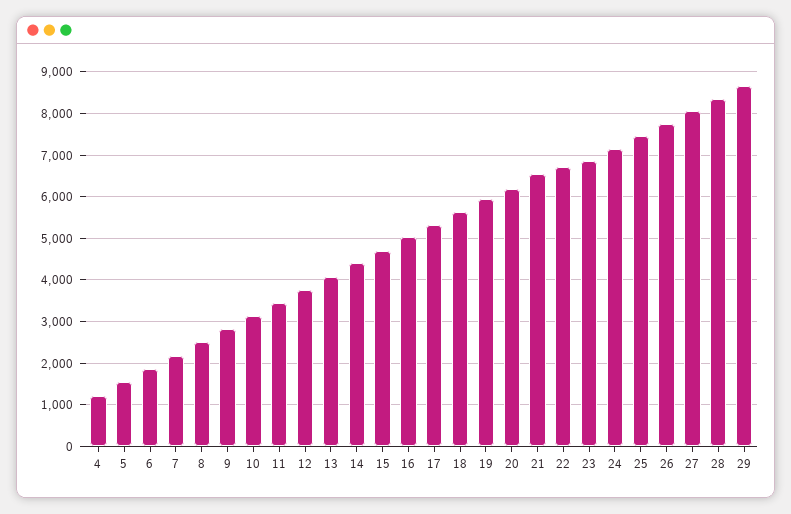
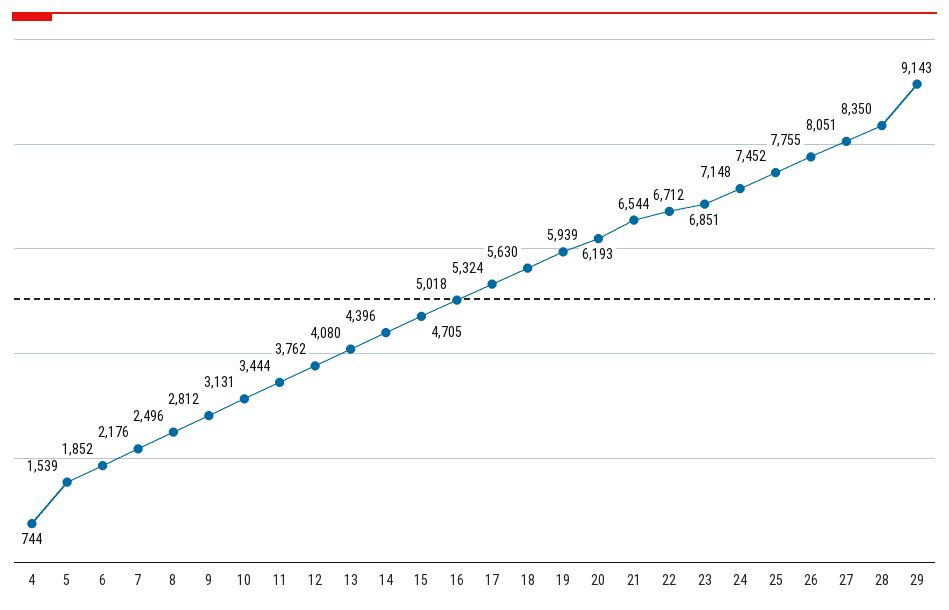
  {
-   "4": 1200,
+   "4": 744,
    "5": 1539,
    "6": 1852,
    "7": 2176,
    "8": 2496,
    "9": 2812,
    "10": 3131,
    "11": 3444,
    "12": 3762,
    "13": 4080,
    "14": 4396,
    "15": 4705,
    "16": 5018,
    "17": 5324,
    "18": 5630,
    "19": 5939,
    "20": 6193,
    "21": 6544,
    "22": 6712,
    "23": 6851,
    "24": 7148,
    "25": 7452,
    "26": 7755,
    "27": 8051,
    "28": 8350,
-   "29": 8600
+   "29": 9143
  }

